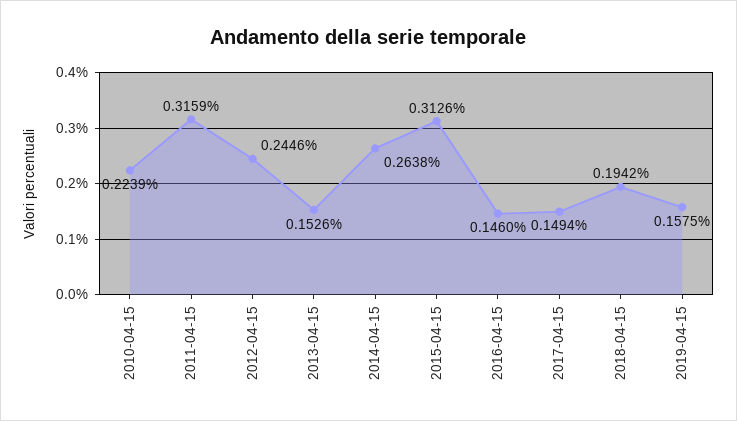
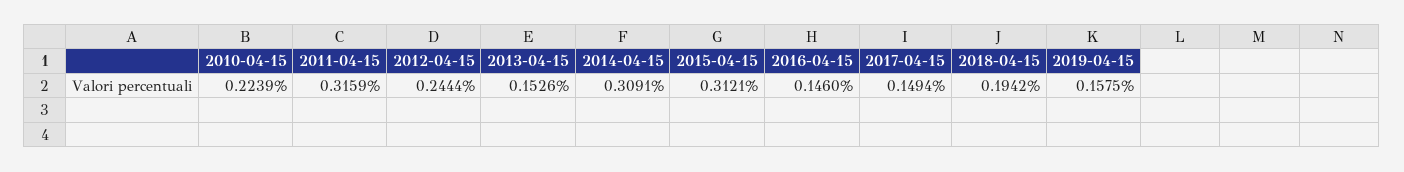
  {
    "2010-04-15": 0.2239,
    "2011-04-15": 0.3159,
-   "2012-04-15": 0.2446,
+   "2012-04-15": 0.2444,
    "2013-04-15": 0.1526,
-   "2014-04-15": 0.2638,
+   "2014-04-15": 0.3091,
-   "2015-04-15": 0.3126,
+   "2015-04-15": 0.3121,
    "2016-04-15": 0.146,
    "2017-04-15": 0.1494,
    "2018-04-15": 0.1942,
    "2019-04-15": 0.1575
  }

